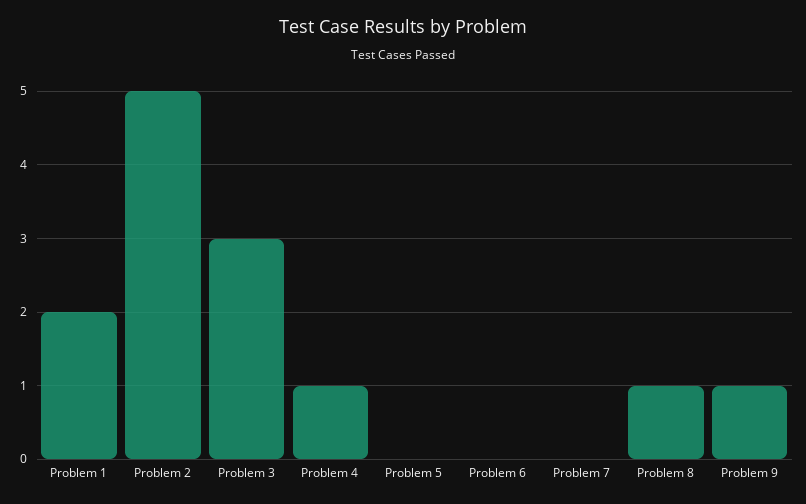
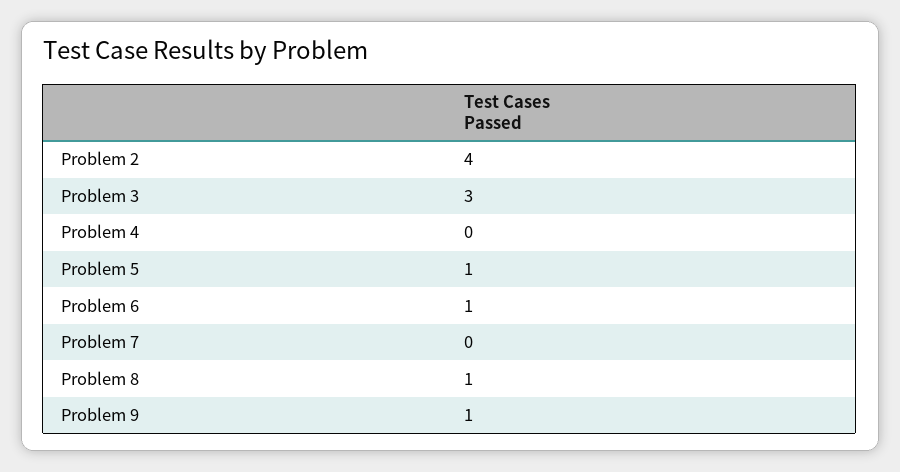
  {
-   "Problem 1": 2,
-   "Problem 2": 5,
+   "Problem 2": 4,
    "Problem 3": 3,
-   "Problem 4": 1,
+   "Problem 4": 0,
-   "Problem 5": 0,
+   "Problem 5": 1,
-   "Problem 6": 0,
+   "Problem 6": 1,
    "Problem 7": 0,
    "Problem 8": 1,
    "Problem 9": 1
  }

